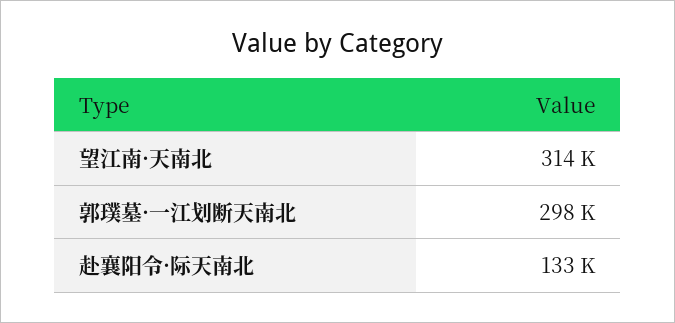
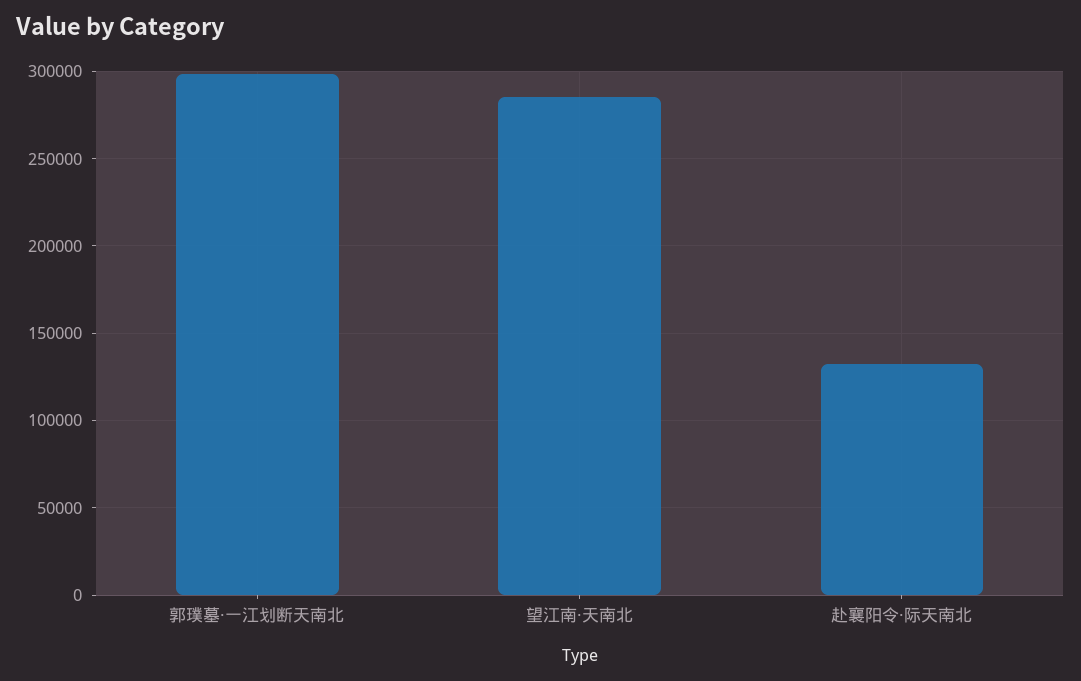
  {
-   "望江南·天南北": 314000,
+   "望江南·天南北": 285000,
    "郭璞墓·一江划断天南北": 298000,
    "赴襄阳令·际天南北": 133000
  }

